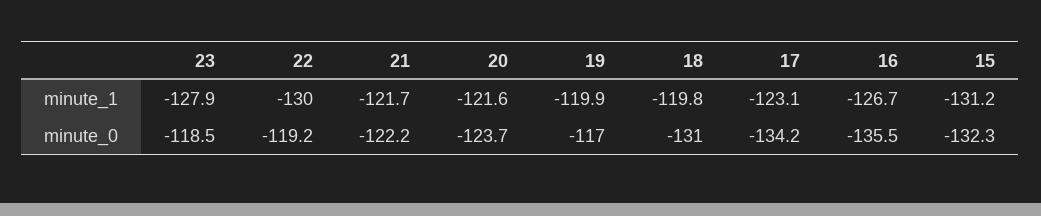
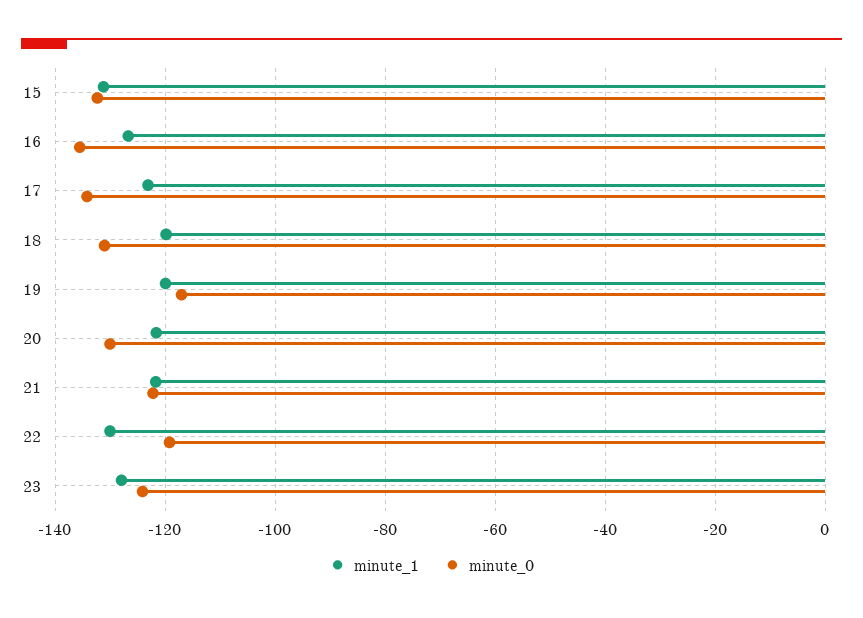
  {
    "minute_1": {
      "23": -127.9,
      "22": -130,
      "21": -121.7,
      "20": -121.6,
      "19": -119.9,
      "18": -119.8,
      "17": -123.1,
      "16": -126.7,
      "15": -131.2
    },
    "minute_0": {
-     "23": -118.5,
+     "23": -124,
      "22": -119.2,
      "21": -122.2,
-     "20": -123.7,
+     "20": -130,
      "19": -117,
      "18": -131,
      "17": -134.2,
      "16": -135.5,
      "15": -132.3
    }
  }

